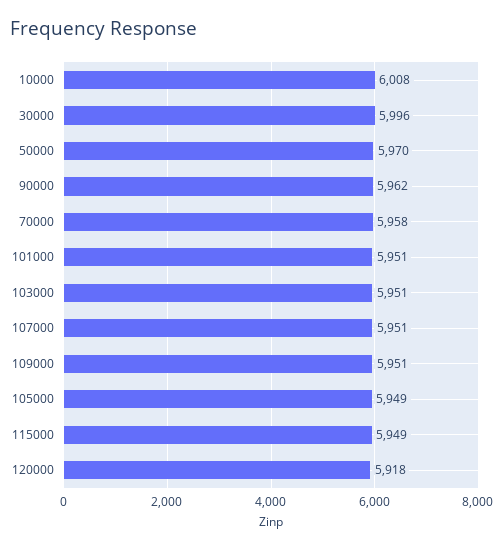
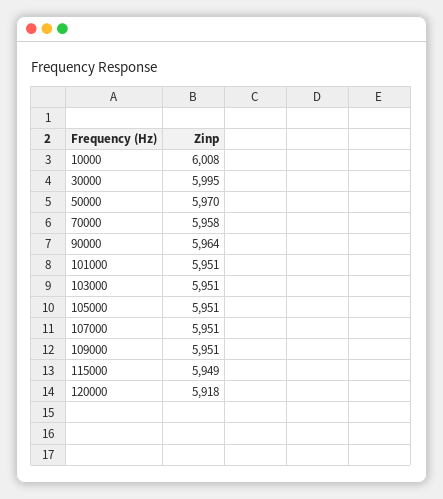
  {
    "10000": 6008,
-   "30000": 5996,
+   "30000": 5995,
    "50000": 5970,
-   "90000": 5962,
+   "90000": 5964,
    "70000": 5958,
    "101000": 5951,
    "103000": 5951,
    "107000": 5951,
    "109000": 5951,
-   "105000": 5949,
+   "105000": 5951,
    "115000": 5949,
    "120000": 5918
  }

